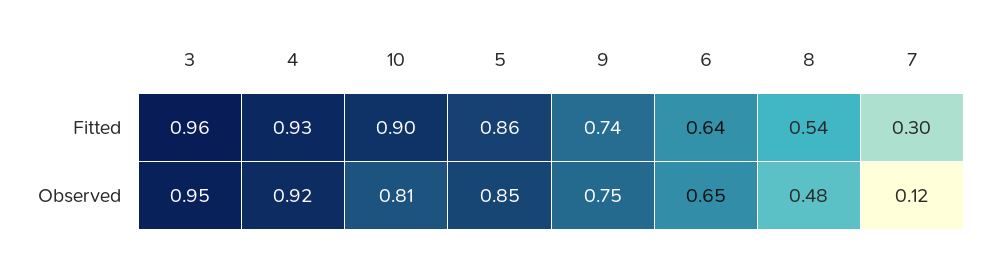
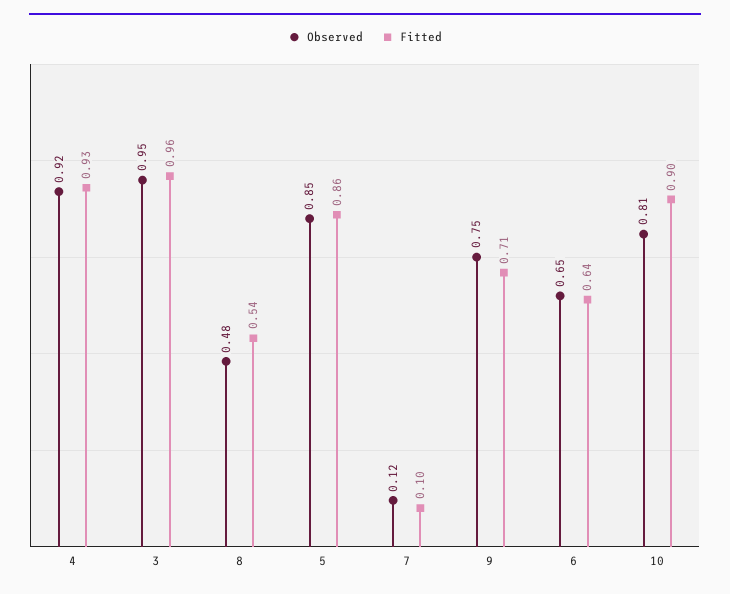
  {
    "Fitted": {
      "3": 0.96,
      "4": 0.93,
      "10": 0.9,
      "5": 0.86,
-     "9": 0.74,
+     "9": 0.71,
      "6": 0.64,
      "8": 0.54,
-     "7": 0.3
+     "7": 0.1
    },
    "Observed": {
      "3": 0.95,
      "4": 0.92,
      "10": 0.81,
      "5": 0.85,
      "9": 0.75,
      "6": 0.65,
      "8": 0.48,
      "7": 0.12
    }
  }

